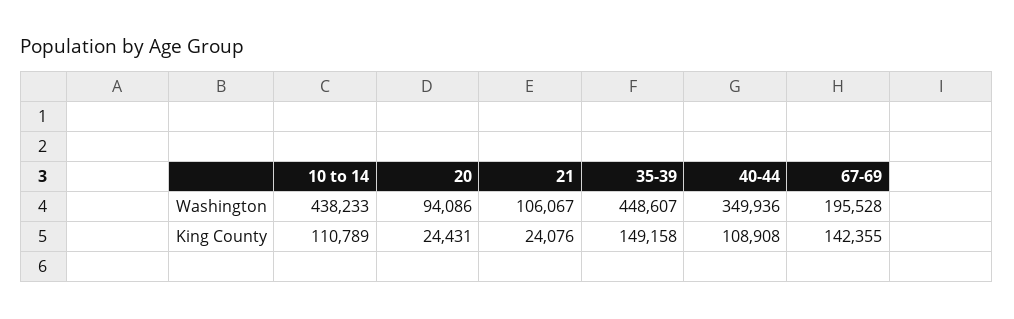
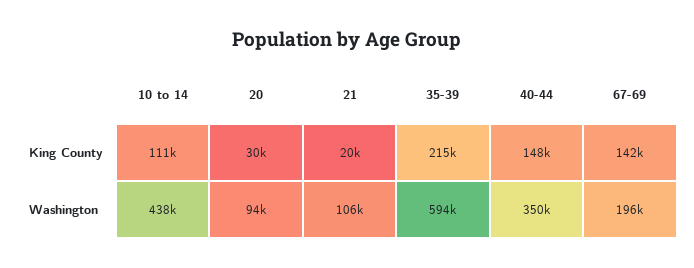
  {
    "10 to 14": {
      "Washington": 438233,
      "King County": 110789
    },
    "20": {
      "Washington": 94086,
-     "King County": 24431
+     "King County": 30000
    },
    "21": {
      "Washington": 106067,
-     "King County": 24076
+     "King County": 20000
    },
    "35-39": {
-     "Washington": 448607,
+     "Washington": 594000,
-     "King County": 149158
+     "King County": 215000
    },
    "40-44": {
      "Washington": 349936,
-     "King County": 108908
+     "King County": 148000
    },
    "67-69": {
      "Washington": 195528,
      "King County": 142355
    }
  }

